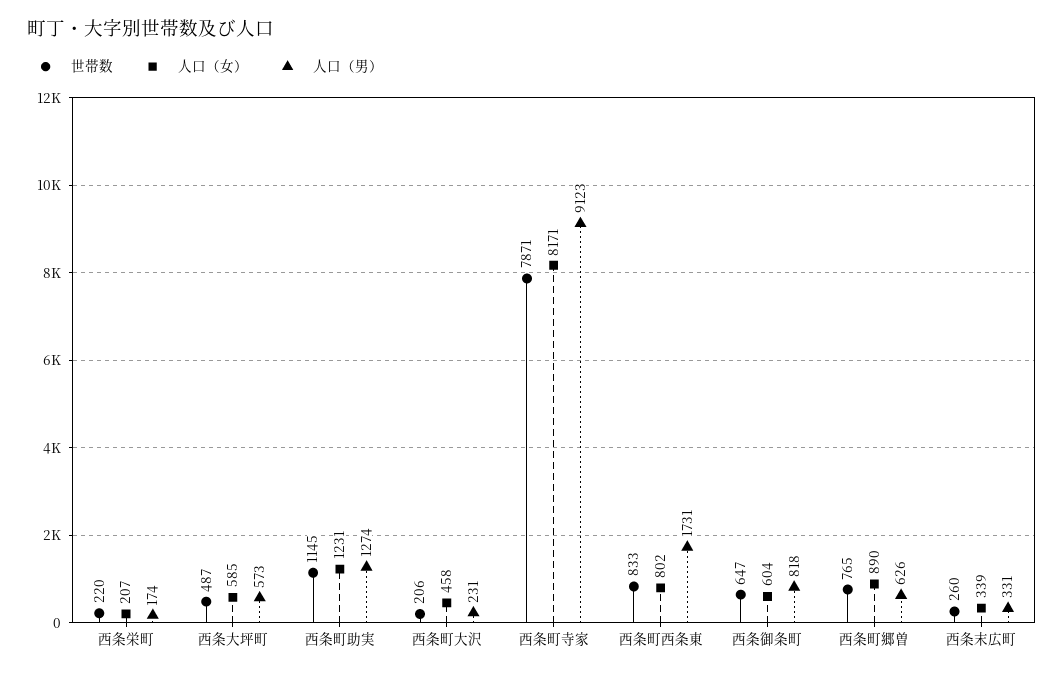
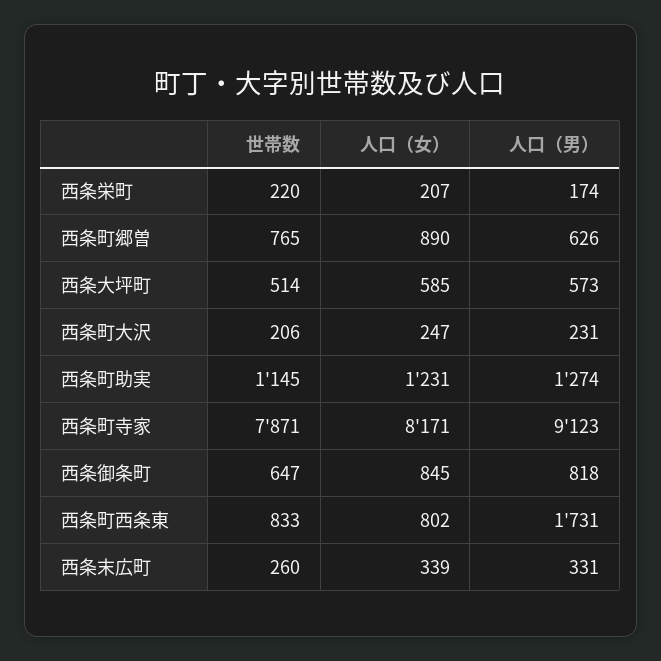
  {
    "世帯数": {
      "西条栄町": 220,
-     "西条大坪町": 487,
+     "西条大坪町": 514,
      "西条町助実": 1145,
      "西条町大沢": 206,
      "西条町寺家": 7871,
      "西条町西条東": 833,
      "西条御条町": 647,
      "西条町郷曽": 765,
      "西条末広町": 260
    },
    "人口（女）": {
      "西条栄町": 207,
      "西条大坪町": 585,
      "西条町助実": 1231,
-     "西条町大沢": 458,
+     "西条町大沢": 247,
      "西条町寺家": 8171,
      "西条町西条東": 802,
-     "西条御条町": 604,
+     "西条御条町": 845,
      "西条町郷曽": 890,
      "西条末広町": 339
    },
    "人口（男）": {
      "西条栄町": 174,
      "西条大坪町": 573,
      "西条町助実": 1274,
      "西条町大沢": 231,
      "西条町寺家": 9123,
      "西条町西条東": 1731,
      "西条御条町": 818,
      "西条町郷曽": 626,
      "西条末広町": 331
    }
  }

